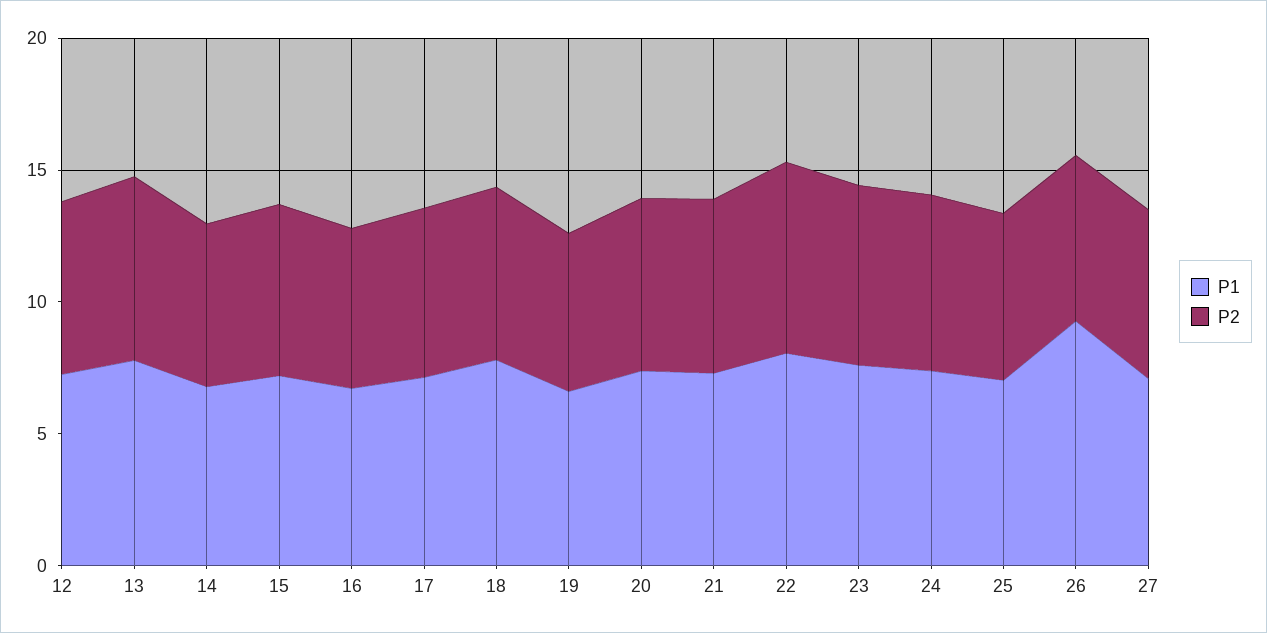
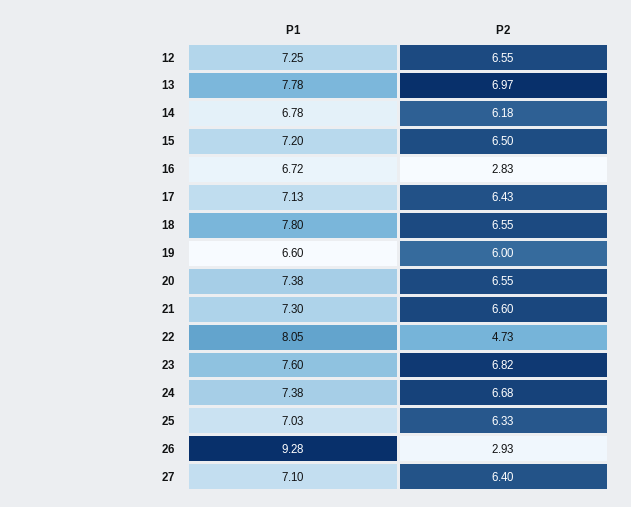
  {
    "P1": {
      "12": 7.25,
      "13": 7.78,
      "14": 6.78,
      "15": 7.2,
      "16": 6.72,
      "17": 7.13,
      "18": 7.8,
      "19": 6.6,
      "20": 7.38,
      "21": 7.3,
      "22": 8.05,
      "23": 7.6,
      "24": 7.38,
      "25": 7.03,
      "26": 9.28,
      "27": 7.1
    },
    "P2": {
      "12": 6.55,
      "13": 6.97,
      "14": 6.18,
      "15": 6.5,
-     "16": 6,
+     "16": 2.83,
      "17": 6.43,
      "18": 6.55,
      "19": 6,
      "20": 6.55,
      "21": 6.6,
-     "22": 7,
+     "22": 4.73,
      "23": 6.82,
      "24": 6.68,
      "25": 6.33,
-     "26": 6,
+     "26": 2.93,
      "27": 6.4
    }
  }

